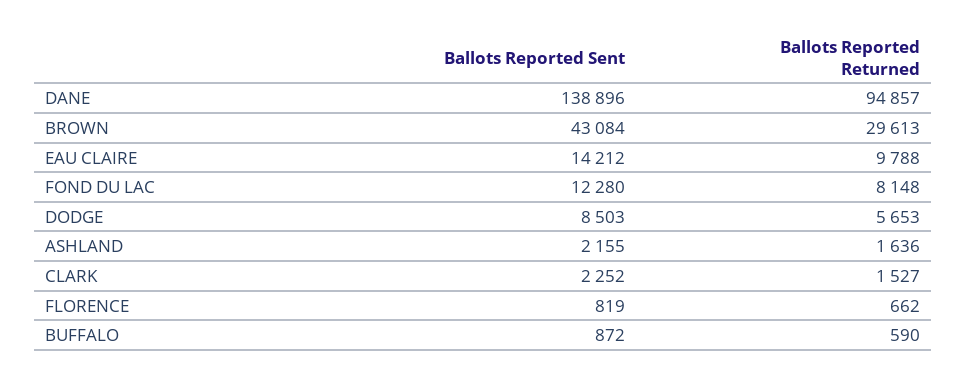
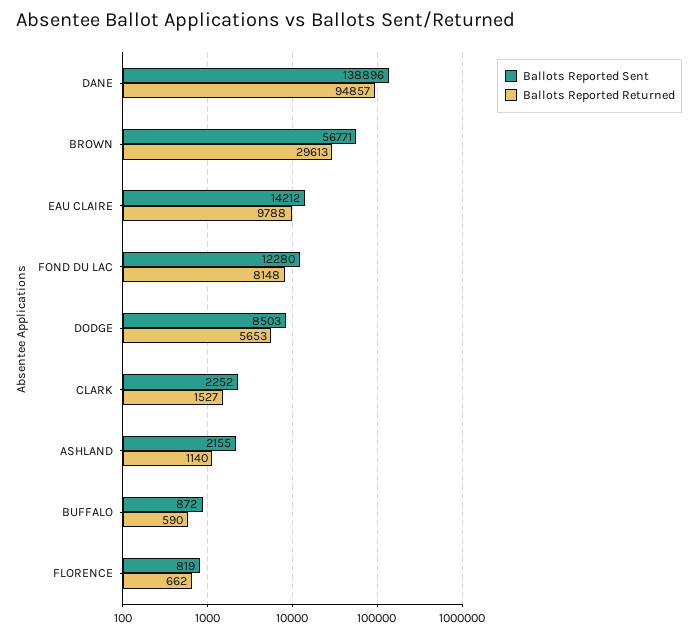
  {
    "Ballots Reported Sent": {
      "DANE": 138896,
-     "BROWN": 43084,
+     "BROWN": 56771,
      "EAU CLAIRE": 14212,
      "FOND DU LAC": 12280,
      "DODGE": 8503,
      "ASHLAND": 2155,
      "CLARK": 2252,
      "FLORENCE": 819,
      "BUFFALO": 872
    },
    "Ballots Reported Returned": {
      "DANE": 94857,
      "BROWN": 29613,
      "EAU CLAIRE": 9788,
      "FOND DU LAC": 8148,
      "DODGE": 5653,
-     "ASHLAND": 1636,
+     "ASHLAND": 1140,
      "CLARK": 1527,
      "FLORENCE": 662,
      "BUFFALO": 590
    }
  }

